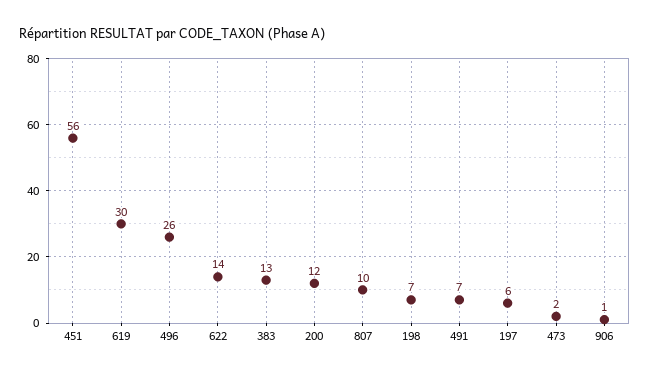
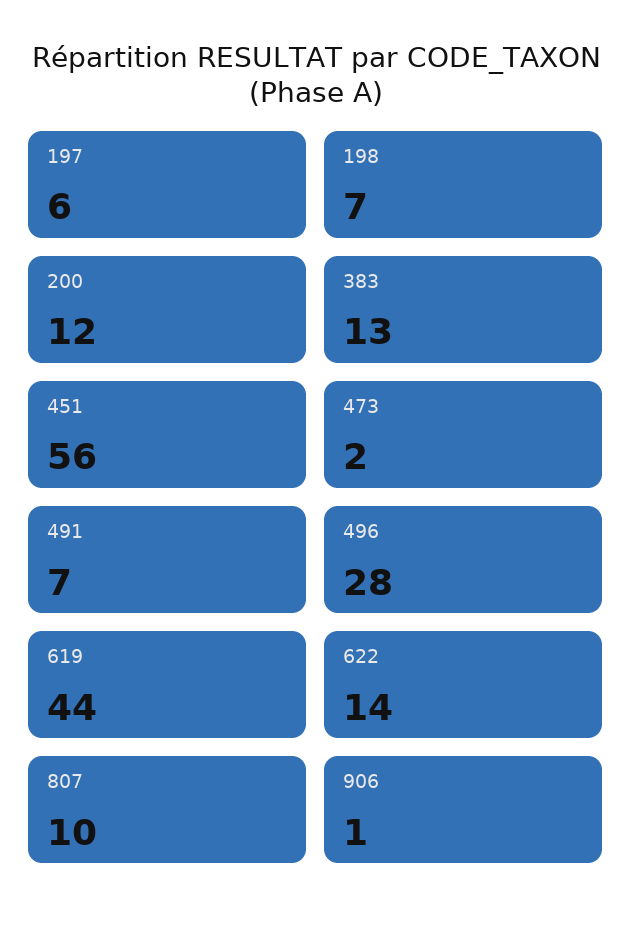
  {
    "451": 56,
-   "619": 30,
+   "619": 44,
-   "496": 26,
+   "496": 28,
    "622": 14,
    "383": 13,
    "200": 12,
    "807": 10,
    "198": 7,
    "491": 7,
    "197": 6,
    "473": 2,
    "906": 1
  }

